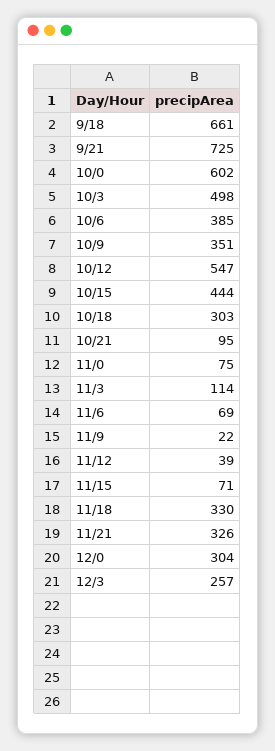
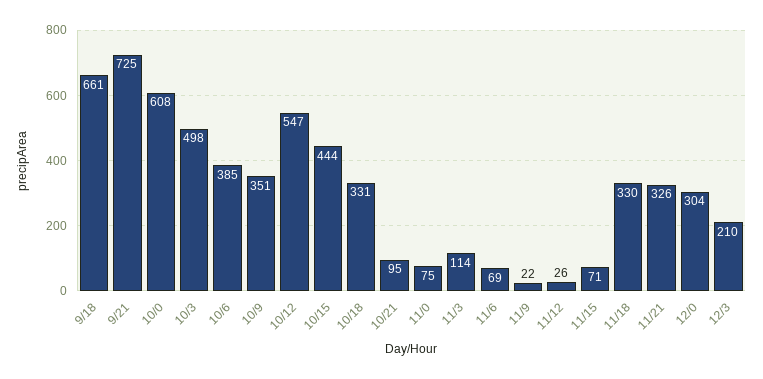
  {
    "9/18": 661,
    "9/21": 725,
-   "10/0": 602,
+   "10/0": 608,
    "10/3": 498,
    "10/6": 385,
    "10/9": 351,
    "10/12": 547,
    "10/15": 444,
-   "10/18": 303,
+   "10/18": 331,
    "10/21": 95,
    "11/0": 75,
    "11/3": 114,
    "11/6": 69,
    "11/9": 22,
-   "11/12": 39,
+   "11/12": 26,
    "11/15": 71,
    "11/18": 330,
    "11/21": 326,
    "12/0": 304,
-   "12/3": 257
+   "12/3": 210
  }

